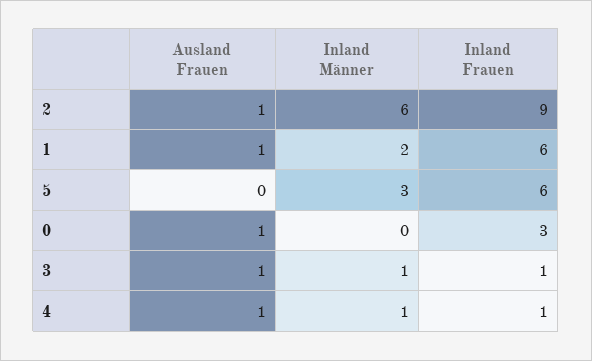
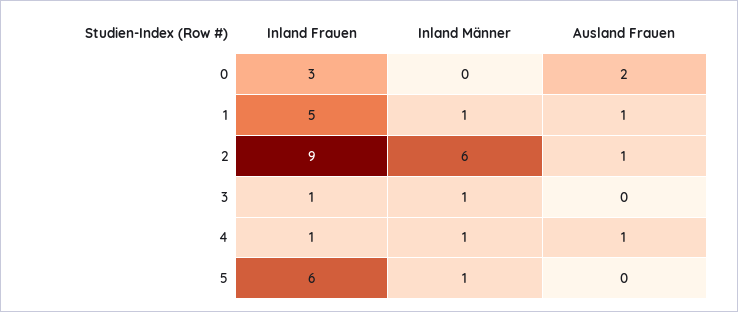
  {
    "Ausland Frauen": {
      "2": 1,
      "1": 1,
      "5": 0,
-     "0": 1,
+     "0": 2,
-     "3": 1,
+     "3": 0,
      "4": 1
    },
    "Inland Männer": {
      "2": 6,
-     "1": 2,
+     "1": 1,
-     "5": 3,
+     "5": 1,
      "0": 0,
      "3": 1,
      "4": 1
    },
    "Inland Frauen": {
      "2": 9,
-     "1": 6,
+     "1": 5,
      "5": 6,
      "0": 3,
      "3": 1,
      "4": 1
    }
  }

